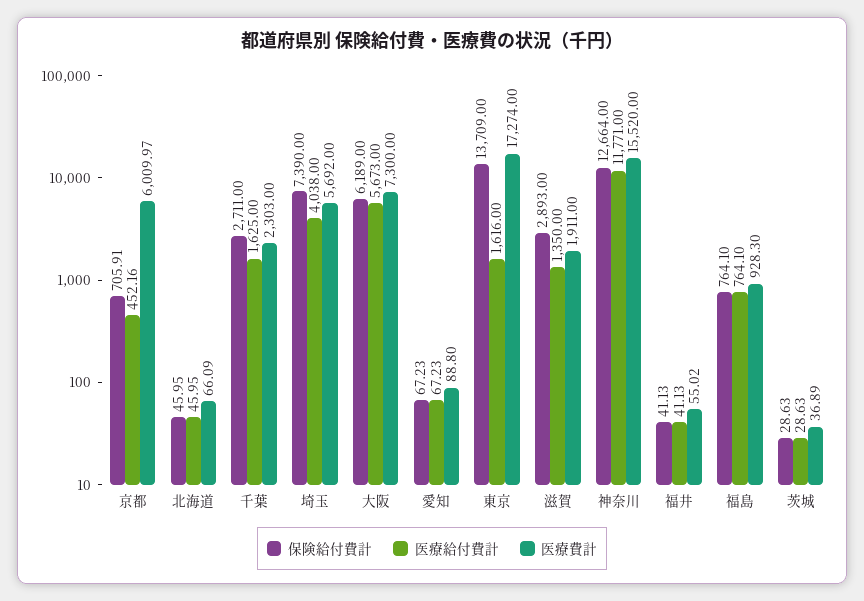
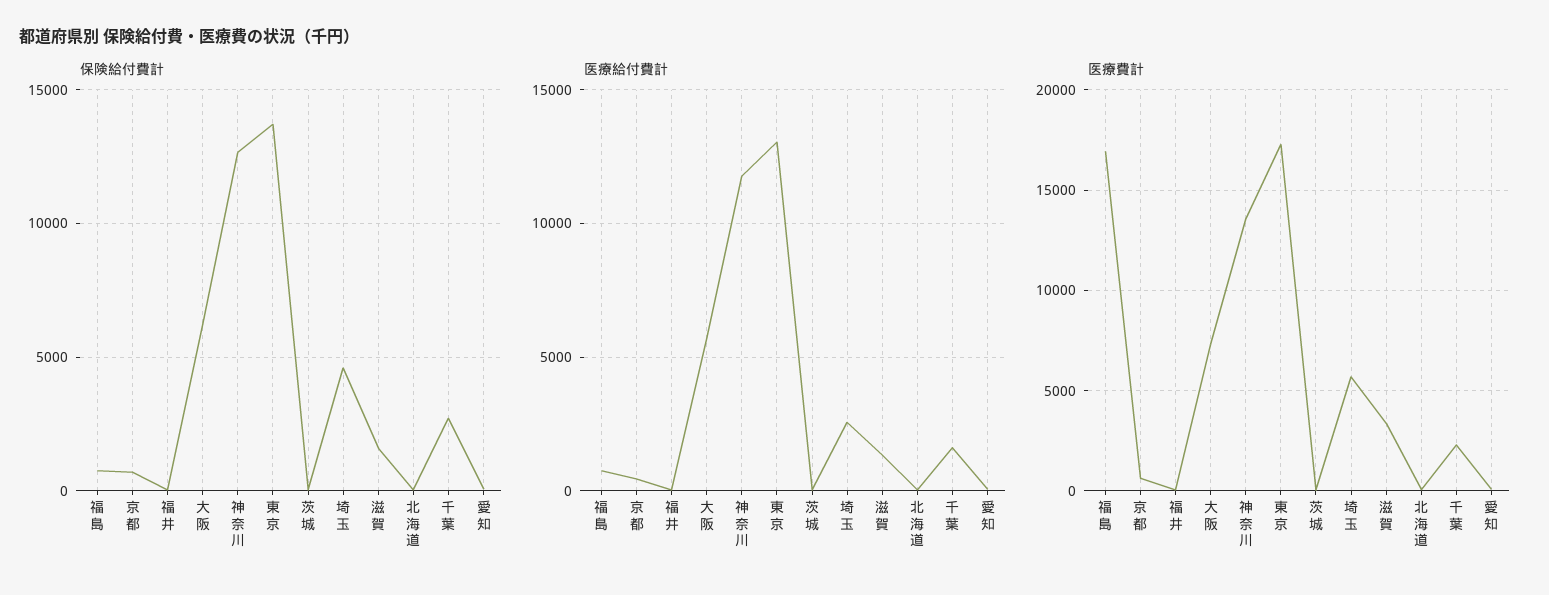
  {
    "保険給付費計": {
      "京都": 705.91,
      "北海道": 45.95,
      "千葉": 2711,
-     "埼玉": 7390,
+     "埼玉": 4500,
      "大阪": 6189,
      "愛知": 67.23,
      "東京": 13709,
-     "滋賀": 2893,
+     "滋賀": 1500,
      "神奈川": 12664,
      "福井": 41.13,
      "福島": 764.1,
      "茨城": 28.63
    },
    "医療給付費計": {
      "京都": 452.16,
      "北海道": 45.95,
      "千葉": 1625,
-     "埼玉": 4038,
+     "埼玉": 2500,
      "大阪": 5673,
      "愛知": 67.23,
-     "東京": 1616,
+     "東京": 13000,
      "滋賀": 1350,
      "神奈川": 11771,
      "福井": 41.13,
      "福島": 764.1,
      "茨城": 28.63
    },
    "医療費計": {
-     "京都": 6009.97,
+     "京都": 500,
      "北海道": 66.09,
      "千葉": 2303,
      "埼玉": 5692,
      "大阪": 7300,
      "愛知": 88.8,
      "東京": 17274,
-     "滋賀": 1911,
+     "滋賀": 3500,
-     "神奈川": 15520,
+     "神奈川": 13500,
      "福井": 55.02,
-     "福島": 928.3,
+     "福島": 17000,
      "茨城": 36.89
    }
  }

